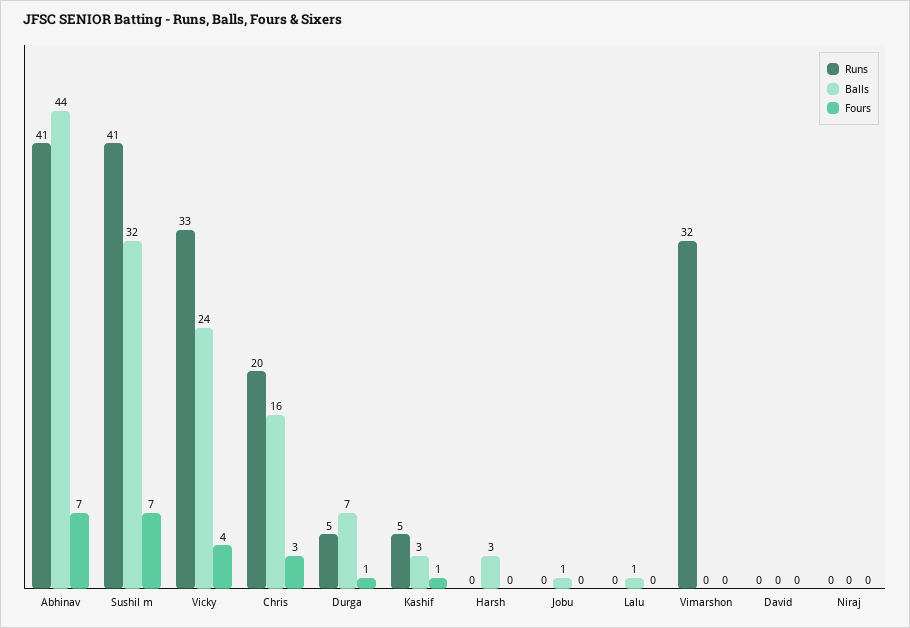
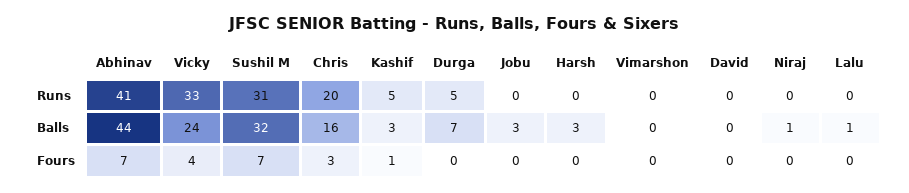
  {
    "Runs": {
      "Abhinav": 41,
-     "Sushil m": 41,
+     "Sushil m": 31,
      "Vicky": 33,
      "Chris": 20,
      "Durga": 5,
      "Kashif": 5,
      "Harsh": 0,
      "Jobu": 0,
      "Lalu": 0,
-     "Vimarshon": 32,
+     "Vimarshon": 0,
      "David": 0,
      "Niraj": 0
    },
    "Balls": {
      "Abhinav": 44,
      "Sushil m": 32,
      "Vicky": 24,
      "Chris": 16,
      "Durga": 7,
      "Kashif": 3,
      "Harsh": 3,
-     "Jobu": 1,
+     "Jobu": 3,
      "Lalu": 1,
      "Vimarshon": 0,
      "David": 0,
-     "Niraj": 0
+     "Niraj": 1
    },
    "Fours": {
      "Abhinav": 7,
      "Sushil m": 7,
      "Vicky": 4,
      "Chris": 3,
-     "Durga": 1,
+     "Durga": 0,
      "Kashif": 1,
      "Harsh": 0,
      "Jobu": 0,
      "Lalu": 0,
      "Vimarshon": 0,
      "David": 0,
      "Niraj": 0
    }
  }

